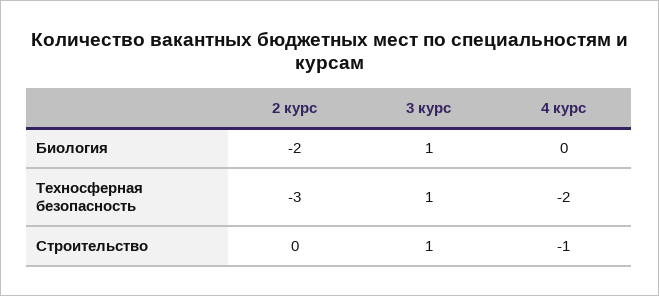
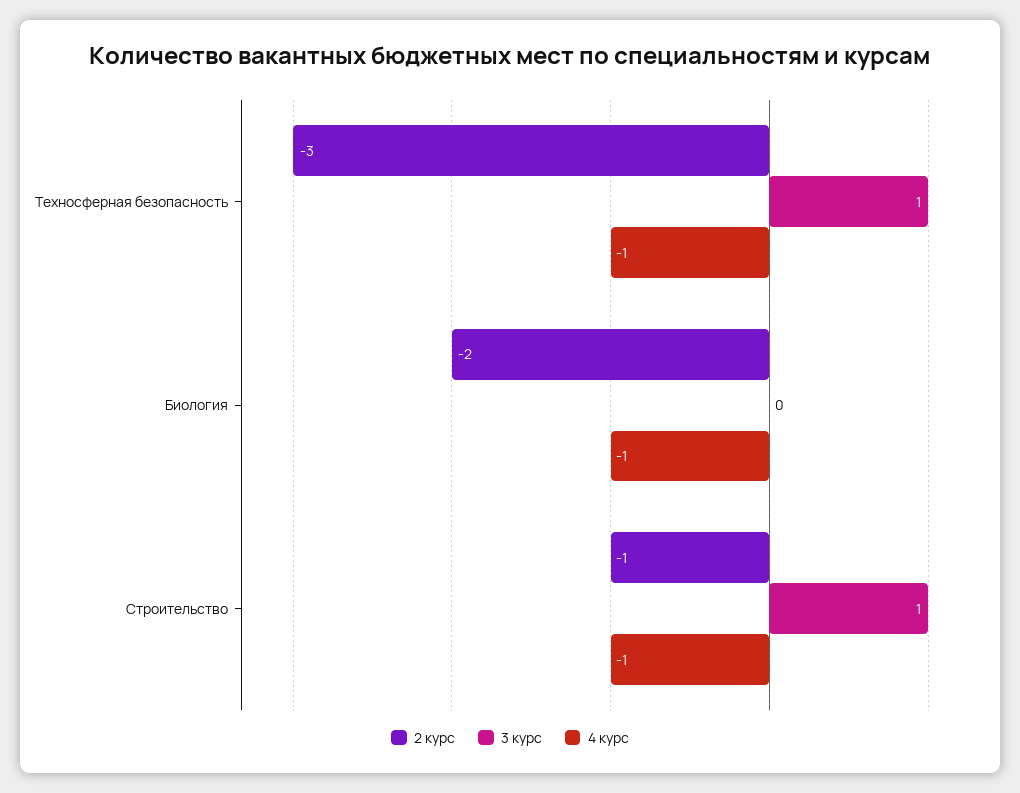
  {
    "2 курс": {
      "Биология": -2,
      "Техносферная безопасность": -3,
-     "Строительство": 0
+     "Строительство": -1
    },
    "3 курс": {
-     "Биология": 1,
+     "Биология": 0,
      "Техносферная безопасность": 1,
      "Строительство": 1
    },
    "4 курс": {
-     "Биология": 0,
+     "Биология": -1,
-     "Техносферная безопасность": -2,
+     "Техносферная безопасность": -1,
      "Строительство": -1
    }
  }

